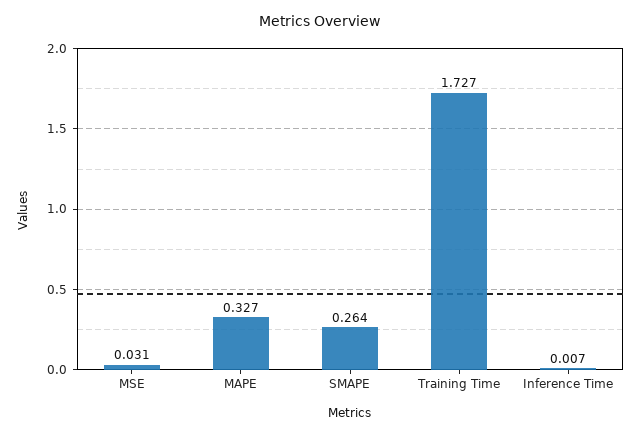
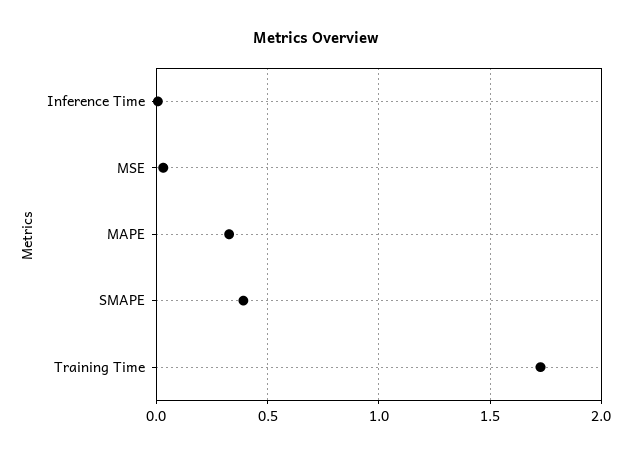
  {
    "MSE": 0.031,
    "MAPE": 0.327,
-   "SMAPE": 0.264,
+   "SMAPE": 0.4,
    "Training Time": 1.727,
    "Inference Time": 0.007
  }

